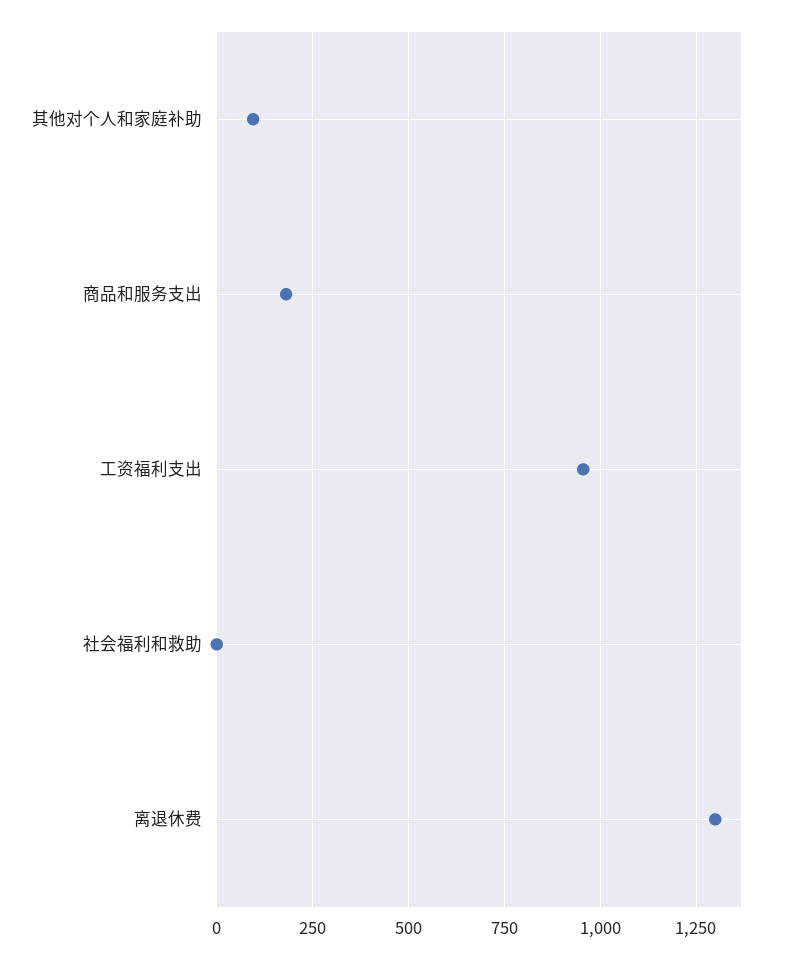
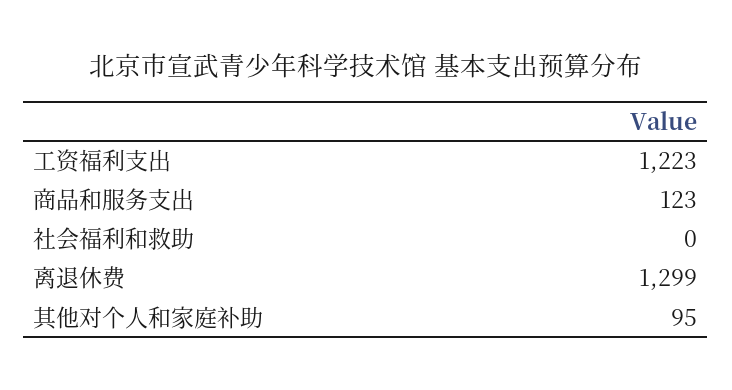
  {
    "其他对个人和家庭补助": 95,
-   "商品和服务支出": 175,
+   "商品和服务支出": 123,
-   "工资福利支出": 950,
+   "工资福利支出": 1223,
    "社会福利和救助": 0,
    "离退休费": 1299
  }

